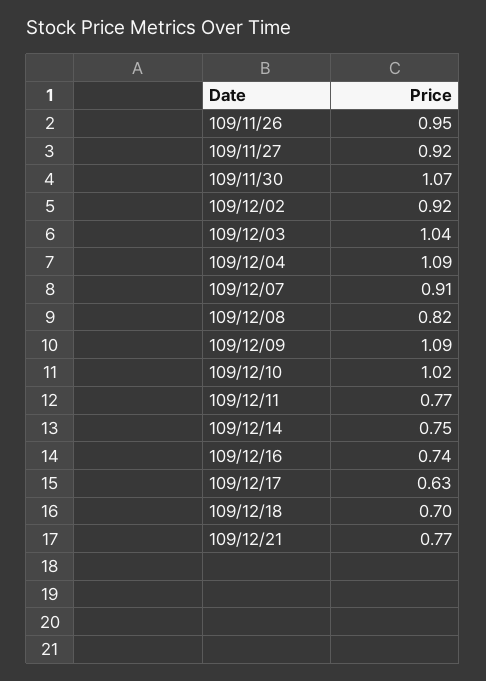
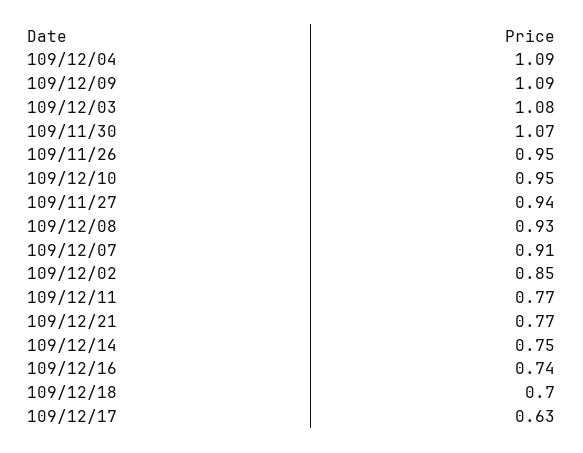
  {
    "109/11/26": 0.95,
-   "109/11/27": 0.92,
+   "109/11/27": 0.94,
    "109/11/30": 1.07,
-   "109/12/02": 0.92,
+   "109/12/02": 0.85,
-   "109/12/03": 1.04,
+   "109/12/03": 1.08,
    "109/12/04": 1.09,
    "109/12/07": 0.91,
-   "109/12/08": 0.82,
+   "109/12/08": 0.93,
    "109/12/09": 1.09,
-   "109/12/10": 1.02,
+   "109/12/10": 0.95,
    "109/12/11": 0.77,
    "109/12/14": 0.75,
    "109/12/16": 0.74,
    "109/12/17": 0.63,
    "109/12/18": 0.7,
    "109/12/21": 0.77
  }

